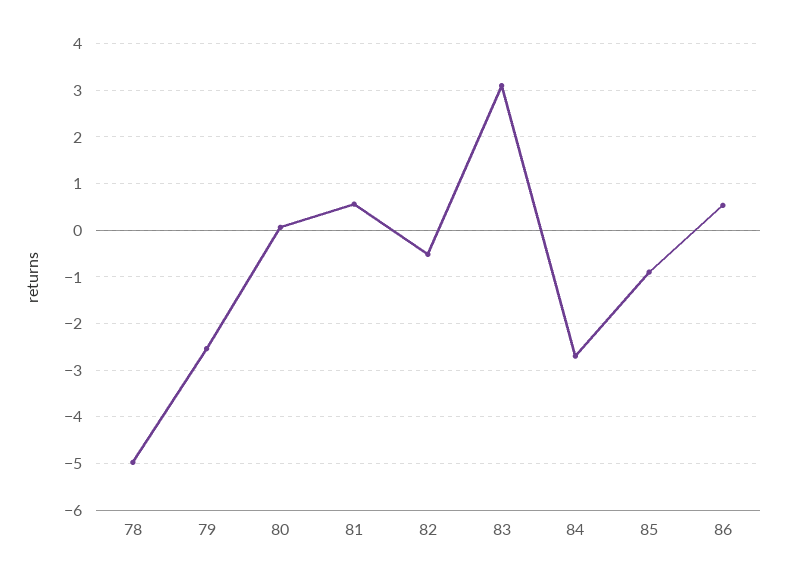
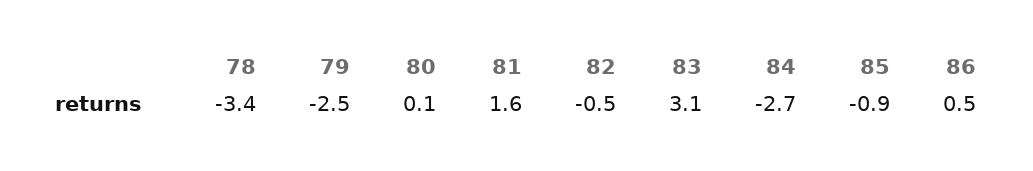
  {
-   "78": -5,
+   "78": -3.4,
    "79": -2.5,
    "80": 0.1,
-   "81": 0.6,
+   "81": 1.6,
    "82": -0.5,
    "83": 3.1,
    "84": -2.7,
    "85": -0.9,
    "86": 0.5
  }

